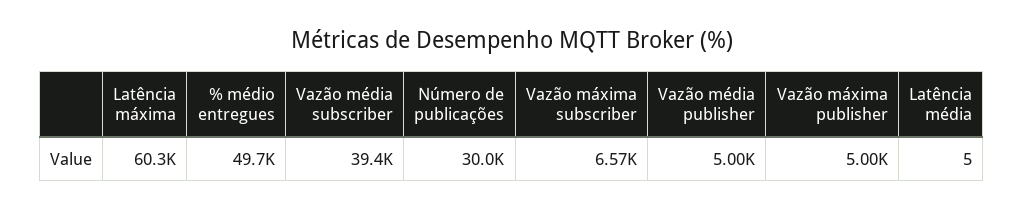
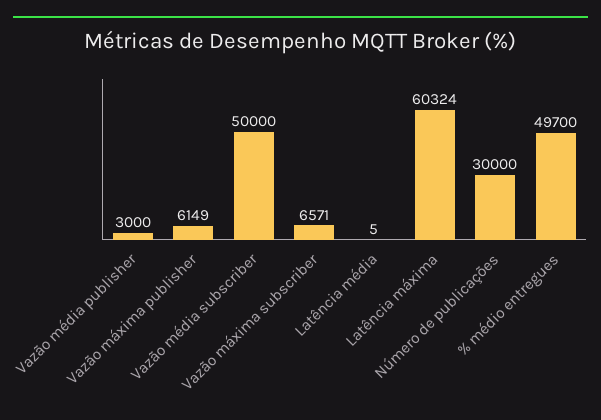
  {
    "Latência máxima": 60324,
    "% médio entregues": 49700,
-   "Vazão média subscriber": 39400,
+   "Vazão média subscriber": 50000,
    "Número de publicações": 30000,
    "Vazão máxima subscriber": 6571,
-   "Vazão média publisher": 5000,
+   "Vazão média publisher": 3000,
-   "Vazão máxima publisher": 5000,
+   "Vazão máxima publisher": 6149,
    "Latência média": 5
  }

